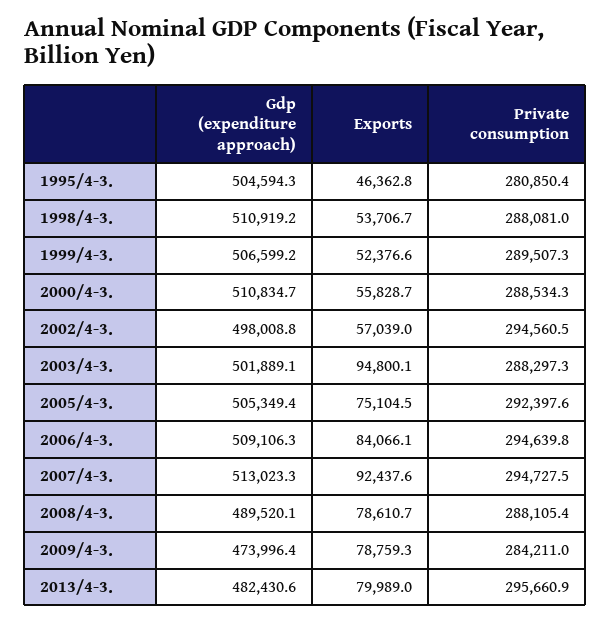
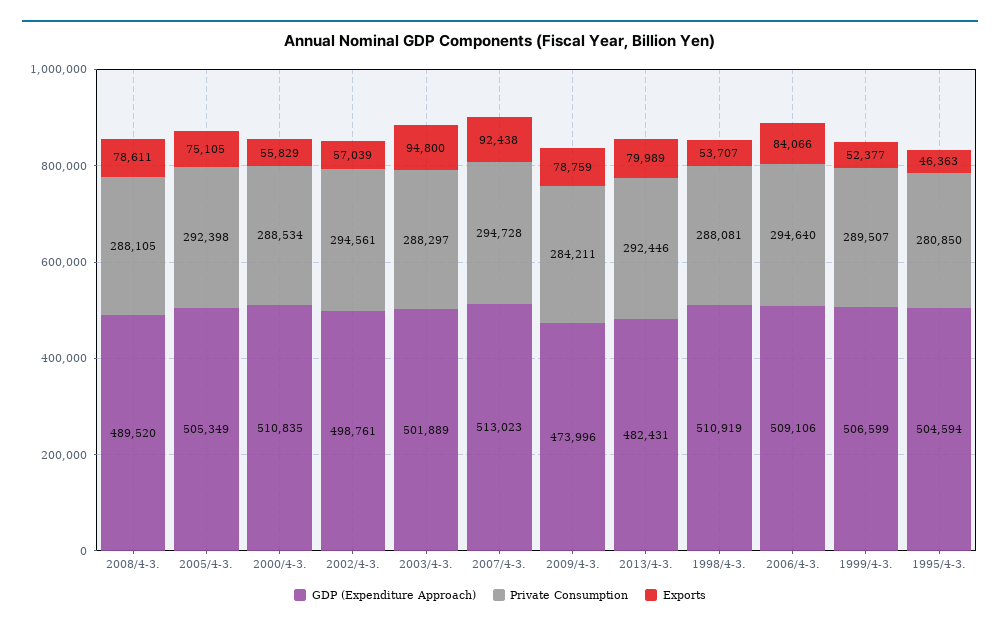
  {
    "Gdp (expenditure approach)": {
      "1995/4-3.": 504594.3,
      "1998/4-3.": 510919.2,
      "1999/4-3.": 506599.2,
      "2000/4-3.": 510834.7,
-     "2002/4-3.": 498008.8,
+     "2002/4-3.": 498761,
      "2003/4-3.": 501889.1,
      "2005/4-3.": 505349.4,
      "2006/4-3.": 509106.3,
      "2007/4-3.": 513023.3,
      "2008/4-3.": 489520.1,
      "2009/4-3.": 473996.4,
      "2013/4-3.": 482430.6
    },
    "Exports": {
      "1995/4-3.": 46362.8,
      "1998/4-3.": 53706.7,
      "1999/4-3.": 52376.6,
      "2000/4-3.": 55828.7,
      "2002/4-3.": 57039,
      "2003/4-3.": 94800.1,
      "2005/4-3.": 75104.5,
      "2006/4-3.": 84066.1,
      "2007/4-3.": 92437.6,
      "2008/4-3.": 78610.7,
      "2009/4-3.": 78759.3,
      "2013/4-3.": 79989
    },
    "Private consumption": {
      "1995/4-3.": 280850.4,
      "1998/4-3.": 288081,
      "1999/4-3.": 289507.3,
      "2000/4-3.": 288534.3,
      "2002/4-3.": 294560.5,
      "2003/4-3.": 288297.3,
      "2005/4-3.": 292397.6,
      "2006/4-3.": 294639.8,
      "2007/4-3.": 294727.5,
      "2008/4-3.": 288105.4,
      "2009/4-3.": 284211,
-     "2013/4-3.": 295660.9
+     "2013/4-3.": 292446
    }
  }

